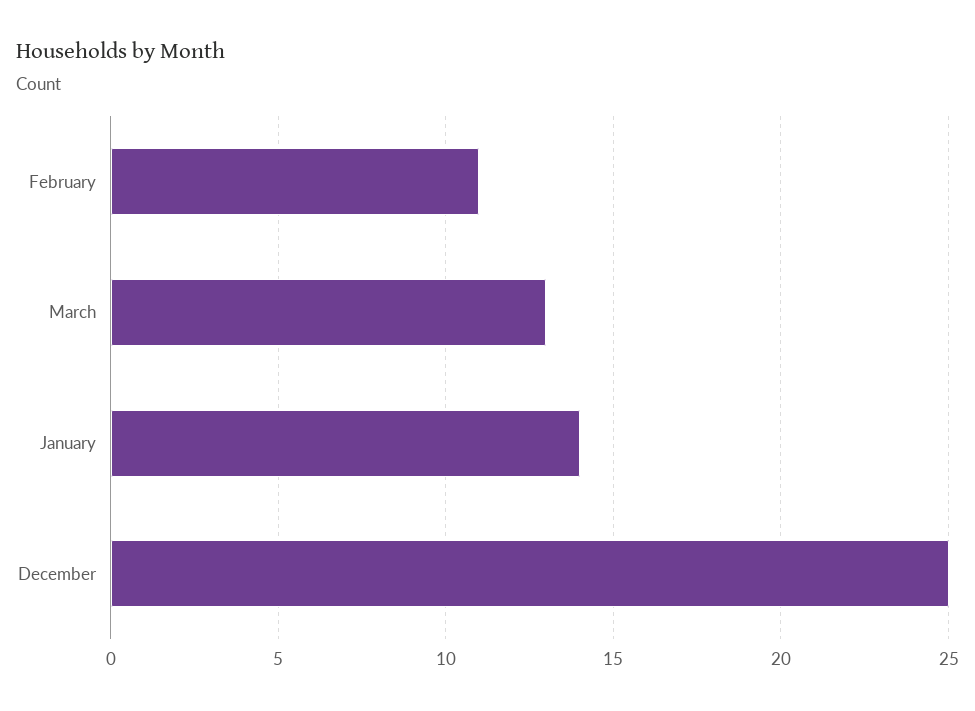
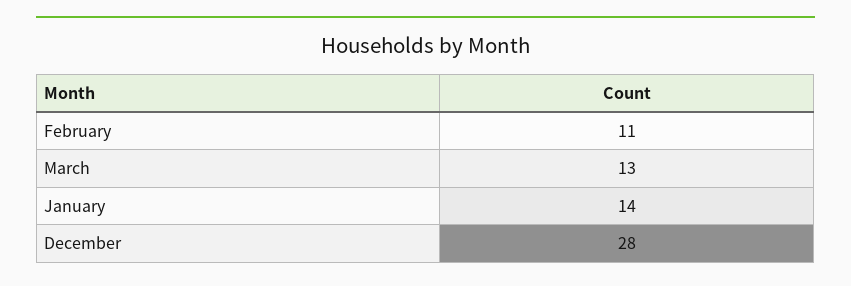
  {
    "February": 11,
    "March": 13,
    "January": 14,
-   "December": 25
+   "December": 28
  }

